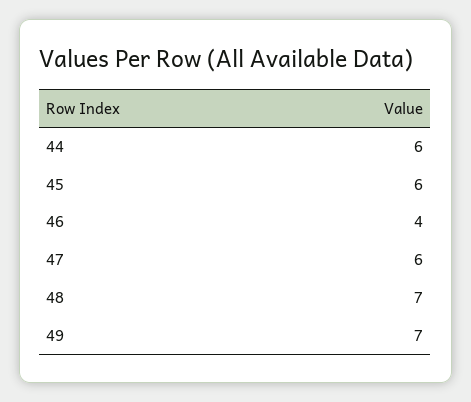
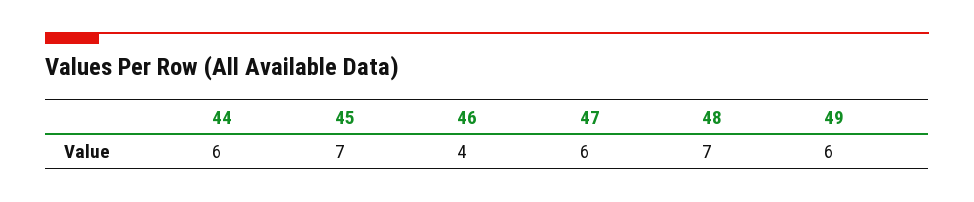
  {
    "44": 6,
-   "45": 6,
+   "45": 7,
    "46": 4,
    "47": 6,
    "48": 7,
-   "49": 7
+   "49": 6
  }

